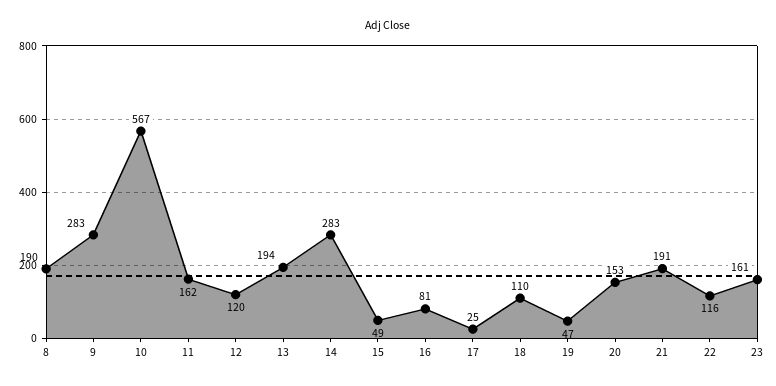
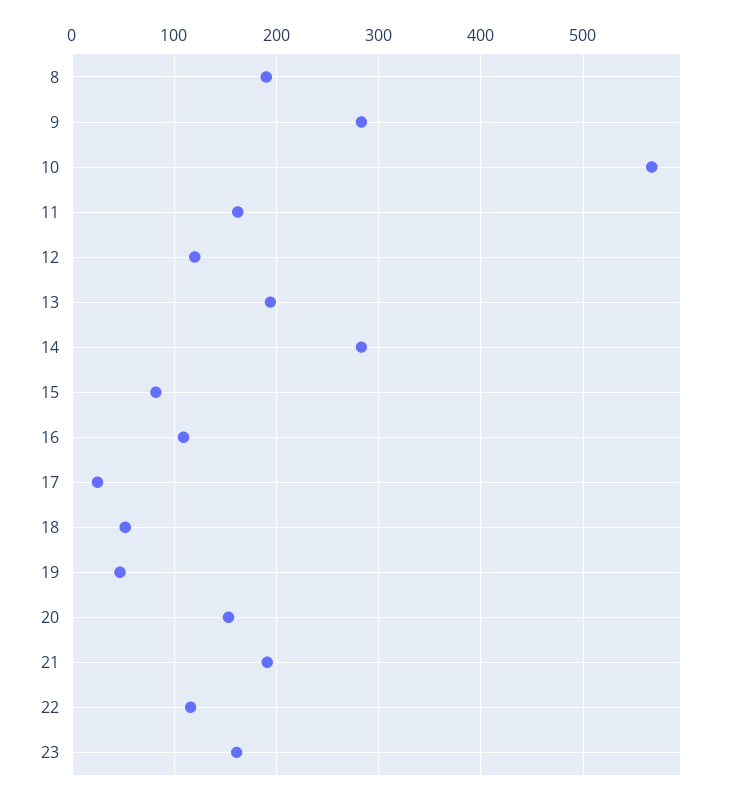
  {
    "8": 190,
    "9": 283,
    "10": 567,
    "11": 162,
    "12": 120,
    "13": 194,
    "14": 283,
-   "15": 49,
+   "15": 80,
-   "16": 81,
+   "16": 110,
    "17": 25,
-   "18": 110,
+   "18": 50,
    "19": 47,
    "20": 153,
    "21": 191,
    "22": 116,
    "23": 161
  }

